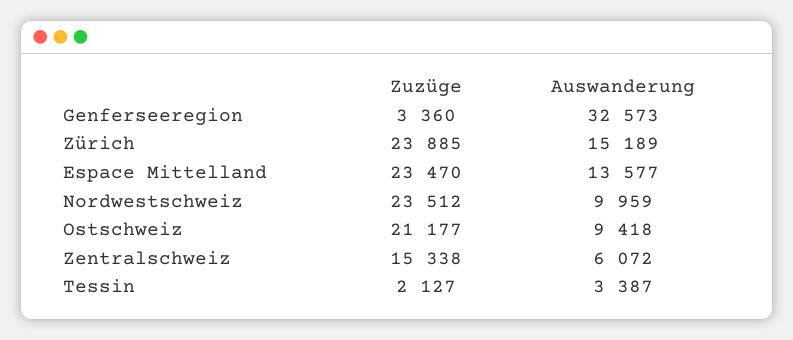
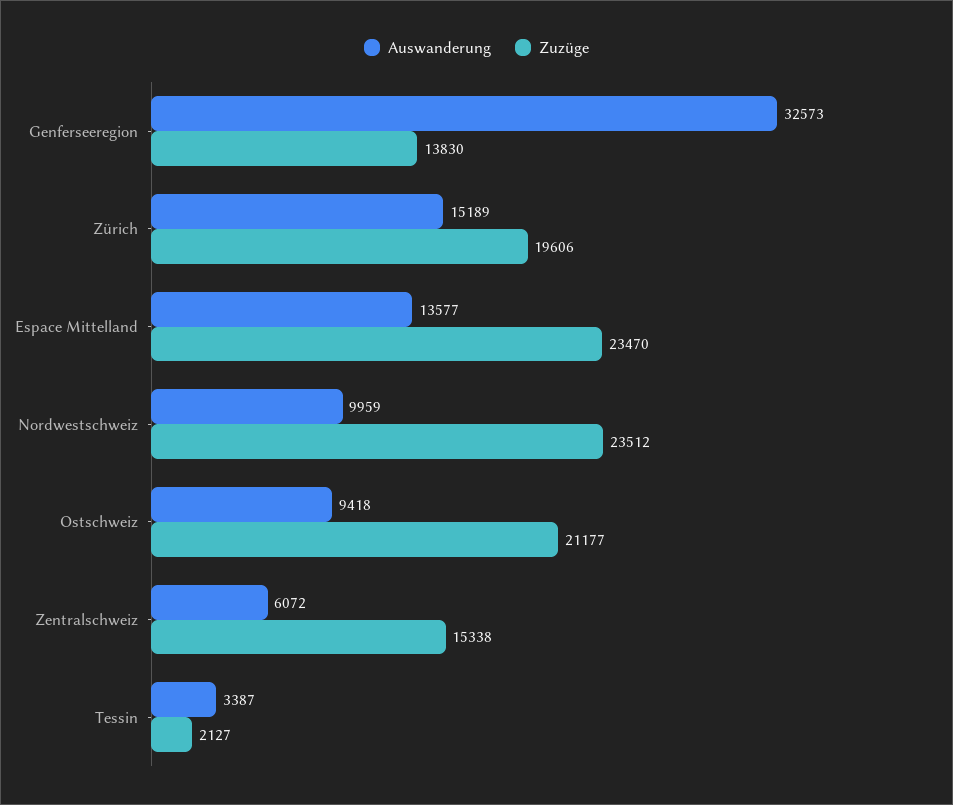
  {
    "Zuzüge": {
-     "Genferseeregion": 3360,
+     "Genferseeregion": 13830,
-     "Zürich": 23885,
+     "Zürich": 19606,
      "Espace Mittelland": 23470,
      "Nordwestschweiz": 23512,
      "Ostschweiz": 21177,
      "Zentralschweiz": 15338,
      "Tessin": 2127
    },
    "Auswanderung": {
      "Genferseeregion": 32573,
      "Zürich": 15189,
      "Espace Mittelland": 13577,
      "Nordwestschweiz": 9959,
      "Ostschweiz": 9418,
      "Zentralschweiz": 6072,
      "Tessin": 3387
    }
  }

